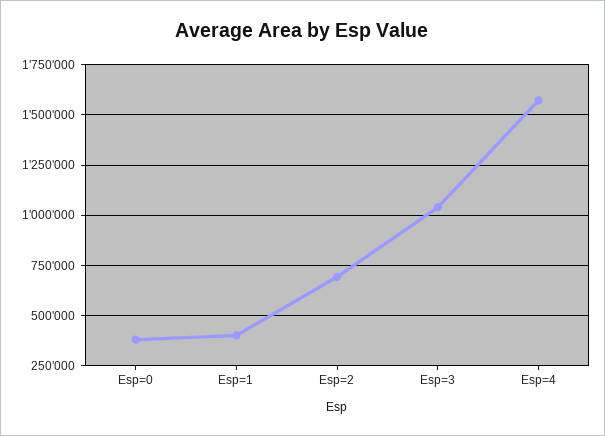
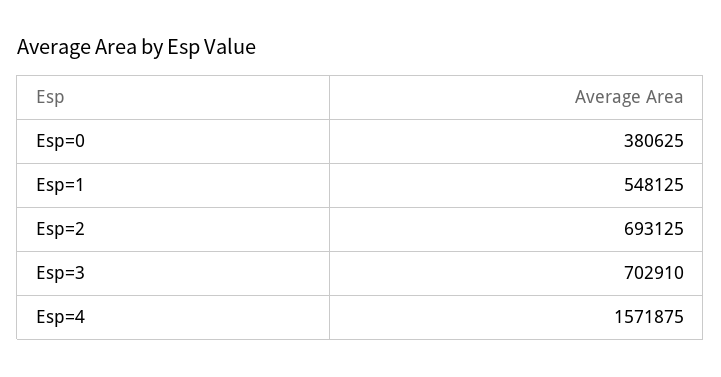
  {
    "Esp=0": 380625,
-   "Esp=1": 400000,
+   "Esp=1": 548125,
    "Esp=2": 693125,
-   "Esp=3": 1050000,
+   "Esp=3": 702910,
    "Esp=4": 1571875
  }

